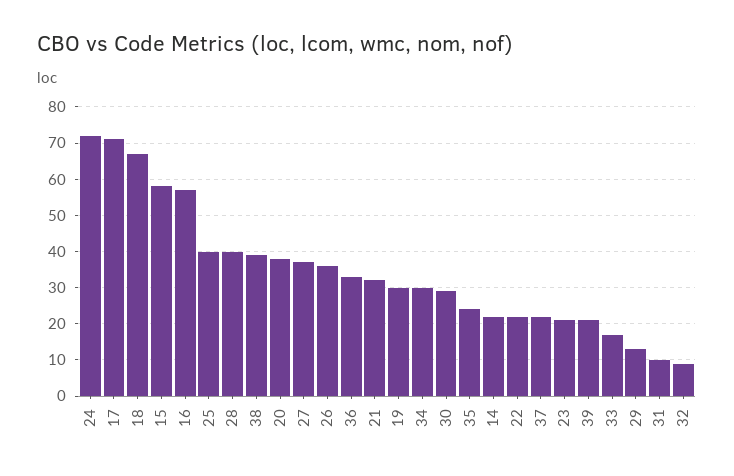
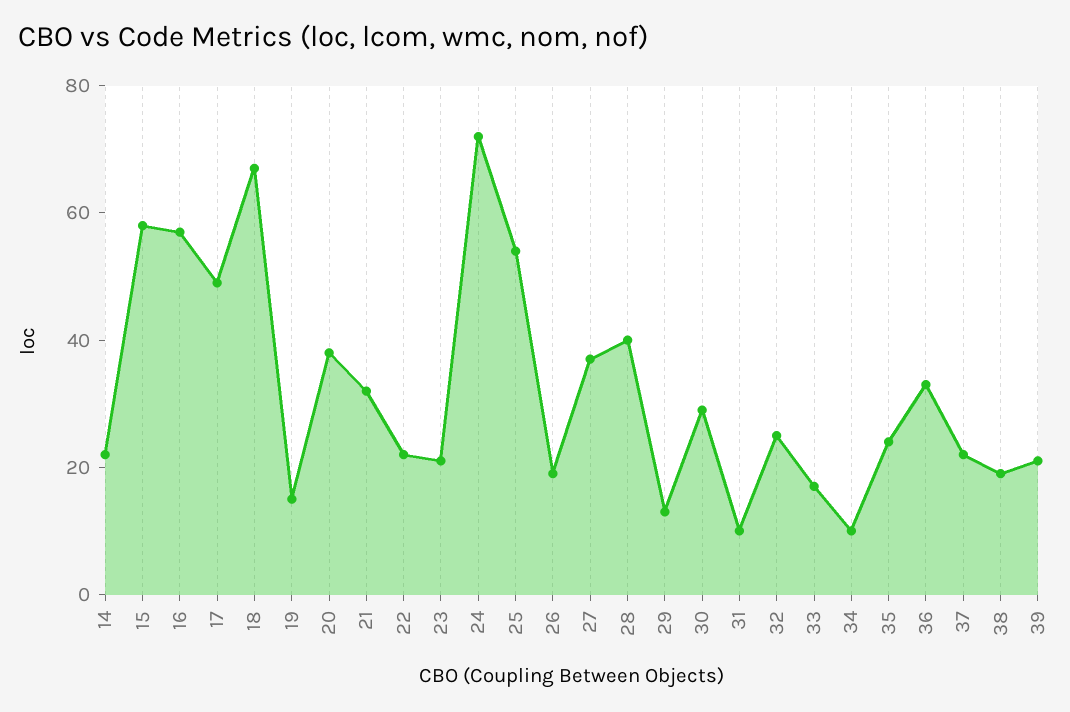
  {
    "24": 70,
-   "17": 70,
+   "17": 50,
    "18": 65,
    "15": 60,
    "16": 55,
-   "25": 40,
+   "25": 55,
    "28": 40,
-   "38": 40,
+   "38": 20,
    "20": 40,
    "27": 35,
-   "26": 35,
+   "26": 20,
    "36": 35,
    "21": 30,
-   "19": 30,
+   "19": 15,
-   "34": 30,
+   "34": 10,
    "30": 30,
    "35": 25,
    "14": 20,
    "22": 20,
    "37": 20,
    "23": 20,
    "39": 20,
    "33": 15,
    "29": 15,
    "31": 10,
-   "32": 10
+   "32": 25
  }

